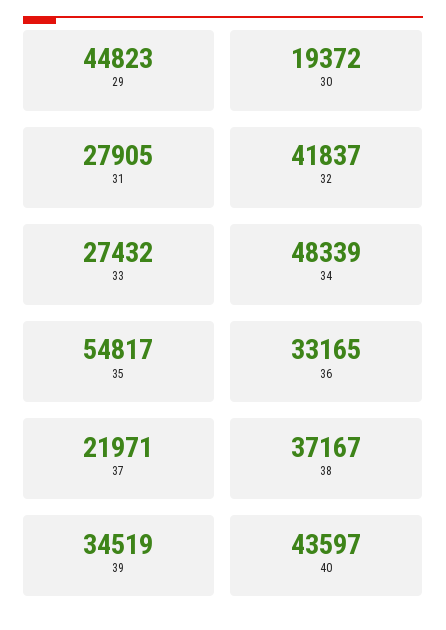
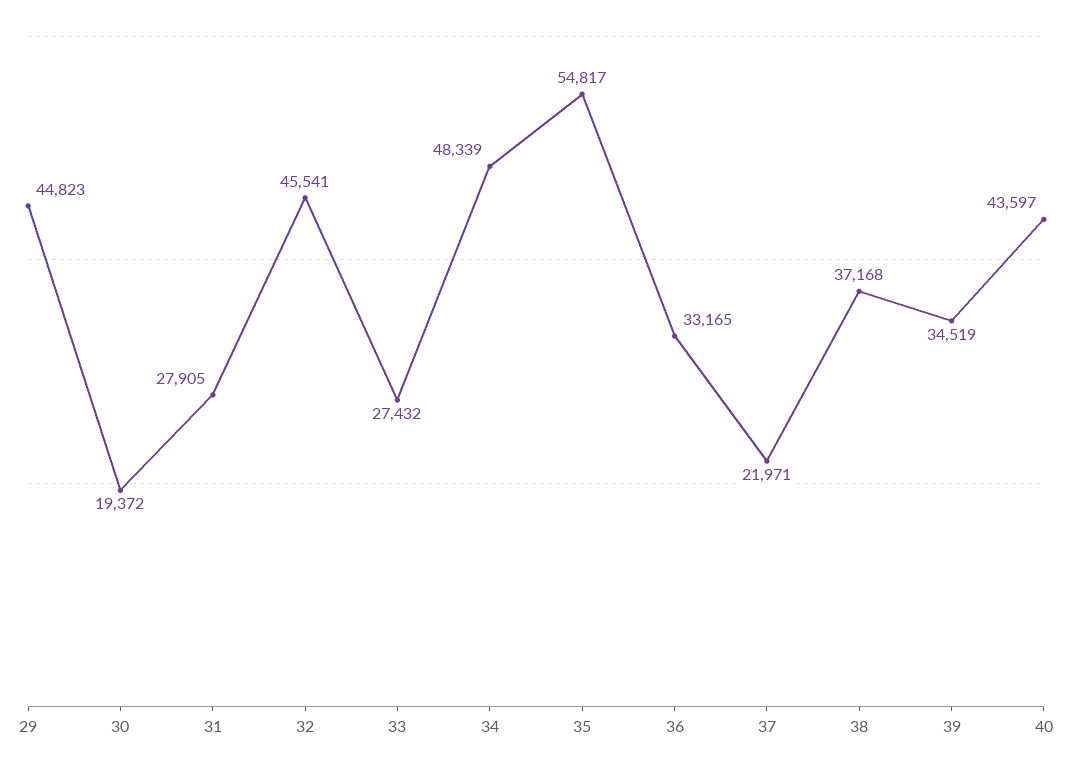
  {
    "29": 44823,
    "30": 19372,
    "31": 27905,
-   "32": 41837,
+   "32": 45541,
    "33": 27432,
    "34": 48339,
    "35": 54817,
    "36": 33165,
    "37": 21971,
-   "38": 37167,
+   "38": 37168,
    "39": 34519,
    "40": 43597
  }

